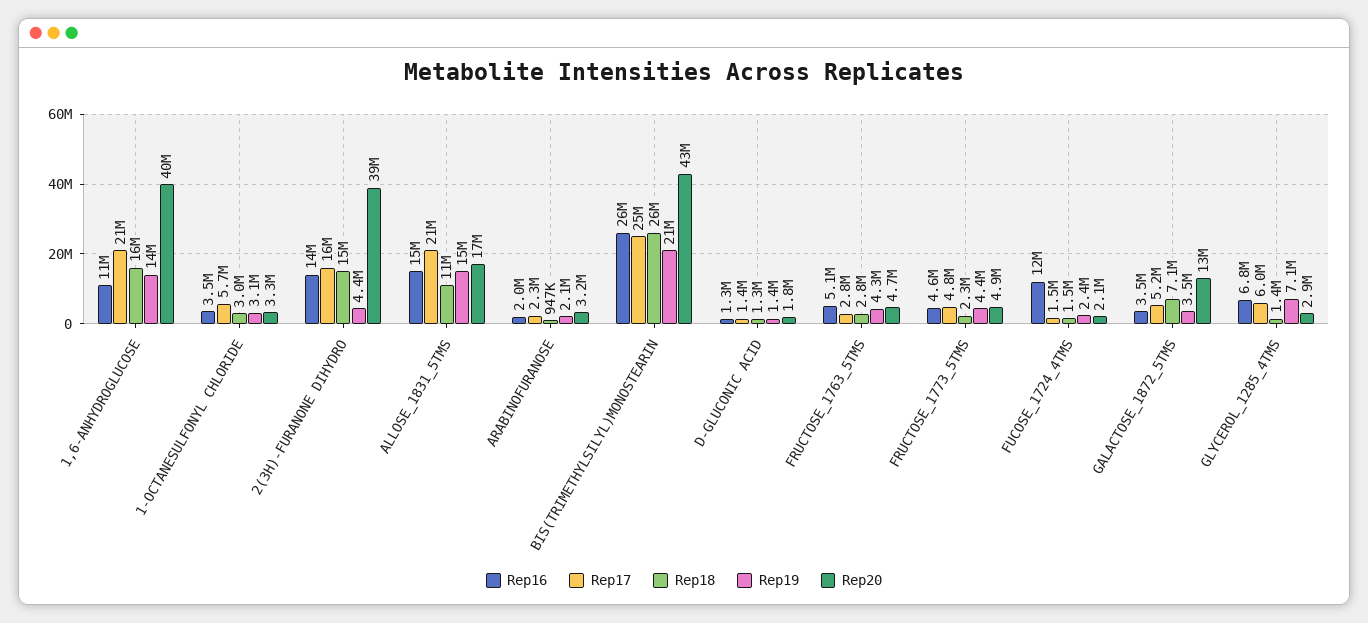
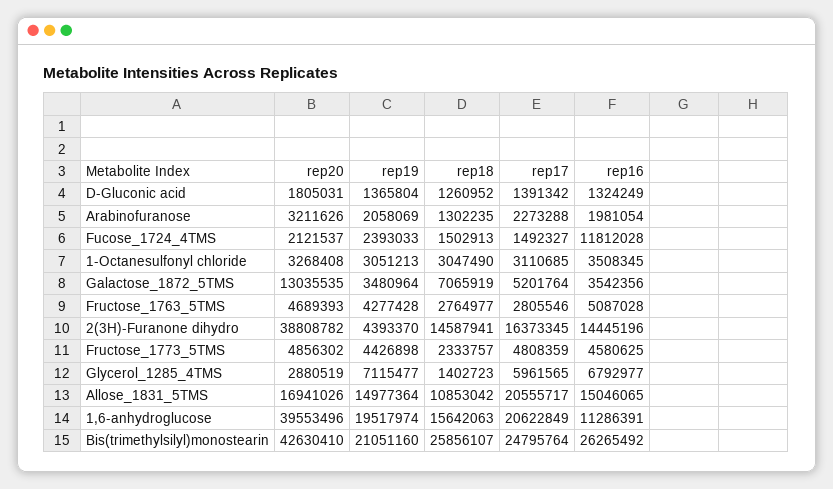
  {
    "Rep16": {
      "1,6-ANHYDROGLUCOSE": 11286391,
      "1-OCTANESULFONYL CHLORIDE": 3508345,
      "2(3H)-FURANONE DIHYDRO": 14445196,
      "ALLOSE_1831_5TMS": 15046065,
      "ARABINOFURANOSE": 1981054,
      "BIS(TRIMETHYLSILYL)MONOSTEARIN": 26265492,
      "D-GLUCONIC ACID": 1324249,
      "FRUCTOSE_1763_5TMS": 5087028,
      "FRUCTOSE_1773_5TMS": 4580625,
      "FUCOSE_1724_4TMS": 11812028,
      "GALACTOSE_1872_5TMS": 3542356,
      "GLYCEROL_1285_4TMS": 6792977
    },
    "Rep17": {
      "1,6-ANHYDROGLUCOSE": 20622849,
-     "1-OCTANESULFONYL CHLORIDE": 5700000,
+     "1-OCTANESULFONYL CHLORIDE": 3110685,
      "2(3H)-FURANONE DIHYDRO": 16373345,
      "ALLOSE_1831_5TMS": 20555717,
      "ARABINOFURANOSE": 2273288,
      "BIS(TRIMETHYLSILYL)MONOSTEARIN": 24795764,
      "D-GLUCONIC ACID": 1391342,
      "FRUCTOSE_1763_5TMS": 2805546,
      "FRUCTOSE_1773_5TMS": 4808359,
      "FUCOSE_1724_4TMS": 1492327,
      "GALACTOSE_1872_5TMS": 5201764,
      "GLYCEROL_1285_4TMS": 5961565
    },
    "Rep18": {
      "1,6-ANHYDROGLUCOSE": 15642063,
      "1-OCTANESULFONYL CHLORIDE": 3047490,
      "2(3H)-FURANONE DIHYDRO": 14587941,
      "ALLOSE_1831_5TMS": 10853042,
-     "ARABINOFURANOSE": 947000,
+     "ARABINOFURANOSE": 1302235,
      "BIS(TRIMETHYLSILYL)MONOSTEARIN": 25856107,
      "D-GLUCONIC ACID": 1260952,
      "FRUCTOSE_1763_5TMS": 2764977,
      "FRUCTOSE_1773_5TMS": 2333757,
      "FUCOSE_1724_4TMS": 1502913,
      "GALACTOSE_1872_5TMS": 7065919,
      "GLYCEROL_1285_4TMS": 1402723
    },
    "Rep19": {
-     "1,6-ANHYDROGLUCOSE": 14000000,
+     "1,6-ANHYDROGLUCOSE": 19517974,
      "1-OCTANESULFONYL CHLORIDE": 3051213,
      "2(3H)-FURANONE DIHYDRO": 4393370,
      "ALLOSE_1831_5TMS": 14977364,
      "ARABINOFURANOSE": 2058069,
      "BIS(TRIMETHYLSILYL)MONOSTEARIN": 21051160,
      "D-GLUCONIC ACID": 1365804,
      "FRUCTOSE_1763_5TMS": 4277428,
      "FRUCTOSE_1773_5TMS": 4426898,
      "FUCOSE_1724_4TMS": 2393033,
      "GALACTOSE_1872_5TMS": 3480964,
      "GLYCEROL_1285_4TMS": 7115477
    },
    "Rep20": {
      "1,6-ANHYDROGLUCOSE": 39553496,
      "1-OCTANESULFONYL CHLORIDE": 3268408,
      "2(3H)-FURANONE DIHYDRO": 38808782,
      "ALLOSE_1831_5TMS": 16941026,
      "ARABINOFURANOSE": 3211626,
      "BIS(TRIMETHYLSILYL)MONOSTEARIN": 42630410,
      "D-GLUCONIC ACID": 1805031,
      "FRUCTOSE_1763_5TMS": 4689393,
      "FRUCTOSE_1773_5TMS": 4856302,
      "FUCOSE_1724_4TMS": 2121537,
      "GALACTOSE_1872_5TMS": 13035535,
      "GLYCEROL_1285_4TMS": 2880519
    }
  }

